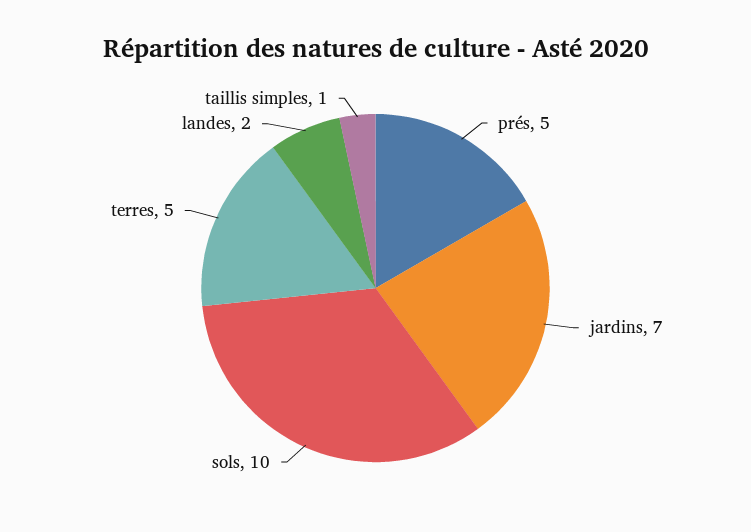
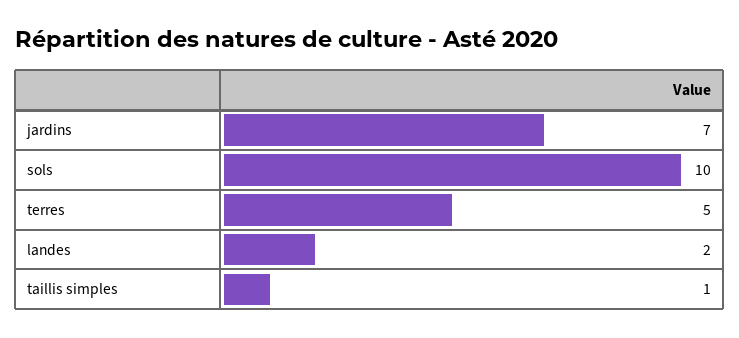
  {
-   "prés": 5,
    "jardins": 7,
    "sols": 10,
    "terres": 5,
    "landes": 2,
    "taillis simples": 1
  }

